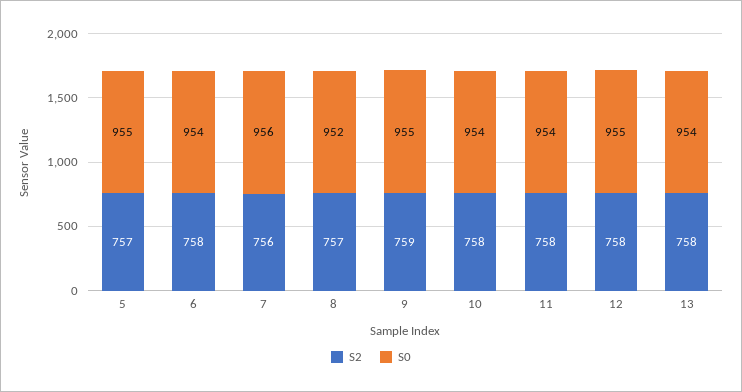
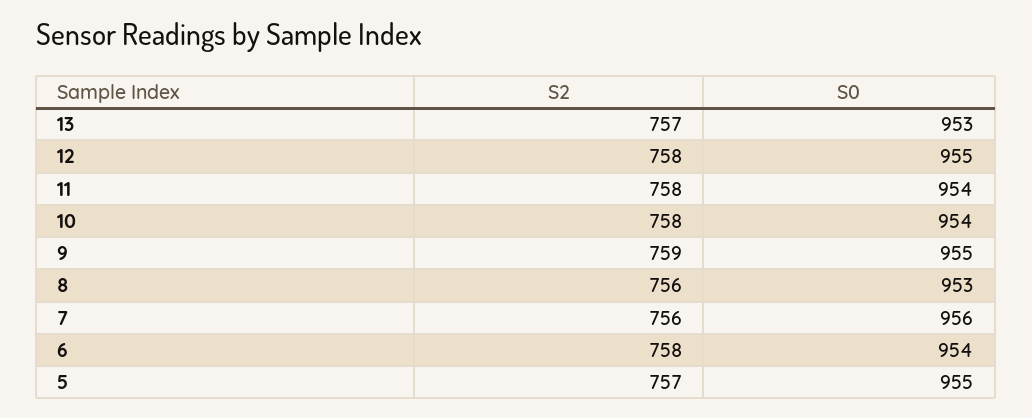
  {
    "S2": {
      "5": 757,
      "6": 758,
      "7": 756,
-     "8": 757,
+     "8": 756,
      "9": 759,
      "10": 758,
      "11": 758,
      "12": 758,
-     "13": 758
+     "13": 757
    },
    "S0": {
      "5": 955,
      "6": 954,
      "7": 956,
-     "8": 952,
+     "8": 953,
      "9": 955,
      "10": 954,
      "11": 954,
      "12": 955,
-     "13": 954
+     "13": 953
    }
  }

